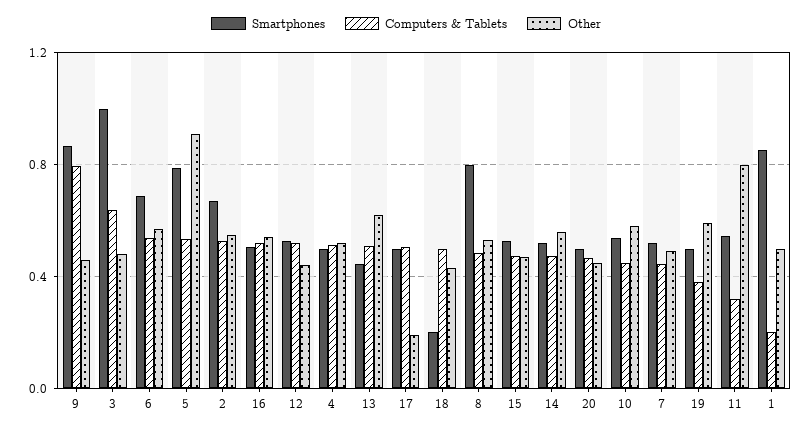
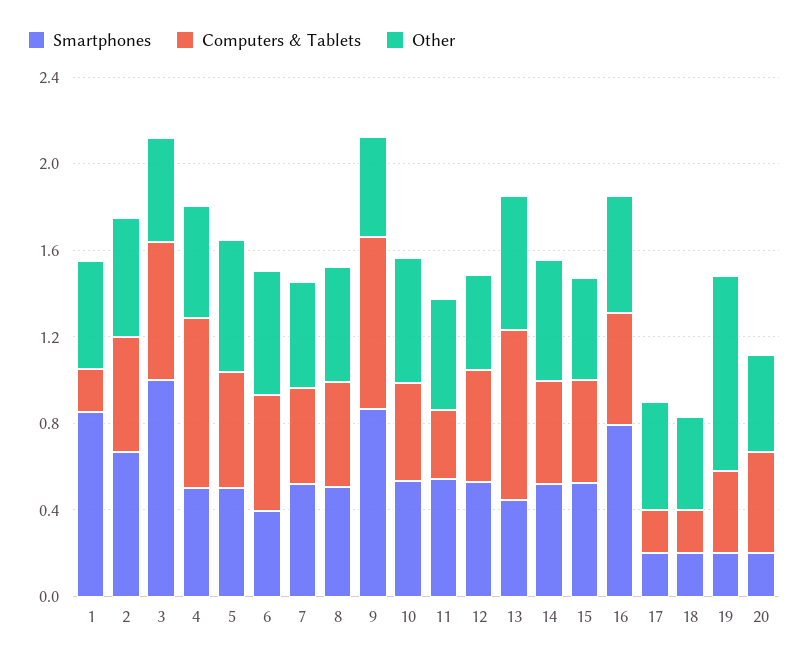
  {
    "Smartphones": {
      "9": 0.85,
      "3": 1,
-     "6": 0.7,
+     "6": 0.4,
-     "5": 0.8,
+     "5": 0.5,
      "2": 0.65,
-     "16": 0.5,
+     "16": 0.8,
      "12": 0.55,
      "4": 0.5,
      "13": 0.45,
-     "17": 0.5,
+     "17": 0.2,
      "18": 0.2,
-     "8": 0.8,
+     "8": 0.5,
      "15": 0.55,
      "14": 0.5,
-     "20": 0.5,
+     "20": 0.2,
      "10": 0.55,
      "7": 0.5,
-     "19": 0.5,
+     "19": 0.2,
      "11": 0.55,
      "1": 0.85
    },
    "Computers & Tablets": {
      "9": 0.8,
      "3": 0.65,
      "6": 0.55,
      "5": 0.55,
      "2": 0.55,
      "16": 0.5,
      "12": 0.5,
-     "4": 0.5,
+     "4": 0.8,
-     "13": 0.5,
+     "13": 0.8,
-     "17": 0.5,
+     "17": 0.2,
-     "18": 0.5,
+     "18": 0.2,
      "8": 0.5,
      "15": 0.45,
      "14": 0.45,
      "20": 0.45,
      "10": 0.45,
      "7": 0.45,
      "19": 0.4,
      "11": 0.3,
      "1": 0.2
    },
    "Other": {
      "9": 0.45,
      "3": 0.5,
      "6": 0.55,
-     "5": 0.9,
+     "5": 0.6,
      "2": 0.55,
      "16": 0.55,
      "12": 0.45,
      "4": 0.5,
      "13": 0.6,
-     "17": 0.2,
+     "17": 0.5,
      "18": 0.45,
      "8": 0.55,
      "15": 0.45,
      "14": 0.55,
      "20": 0.45,
      "10": 0.6,
      "7": 0.5,
-     "19": 0.6,
+     "19": 0.9,
-     "11": 0.8,
+     "11": 0.5,
      "1": 0.5
    }
  }

